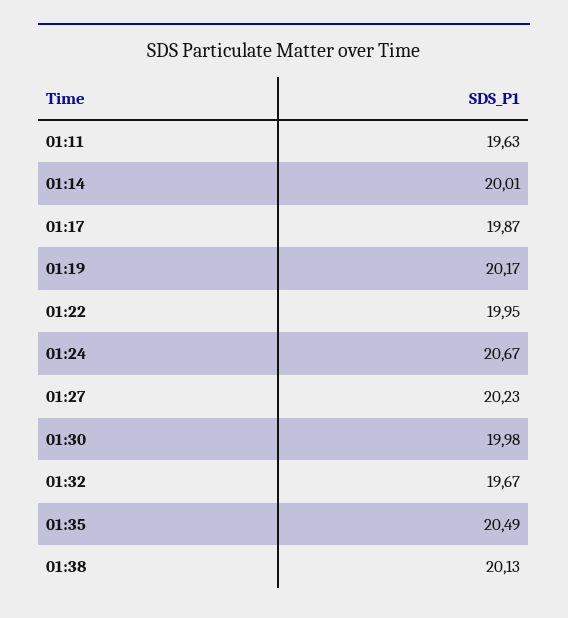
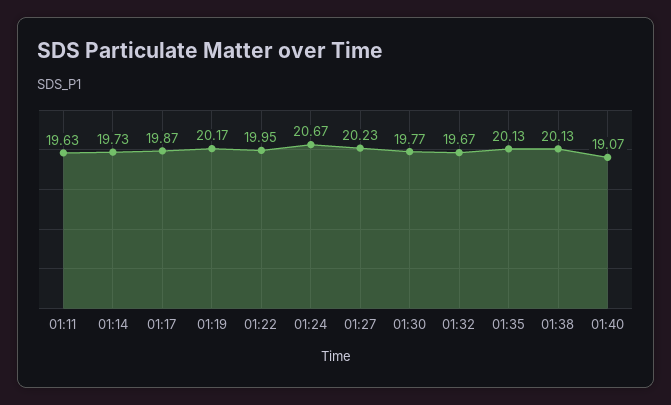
  {
    "01:11": 19.63,
-   "01:14": 20.01,
+   "01:14": 19.73,
    "01:17": 19.87,
    "01:19": 20.17,
    "01:22": 19.95,
    "01:24": 20.67,
    "01:27": 20.23,
-   "01:30": 19.98,
+   "01:30": 19.77,
    "01:32": 19.67,
-   "01:35": 20.49,
+   "01:35": 20.13,
-   "01:38": 20.13
+   "01:38": 20.13,
+   "01:40": 19.07
  }

